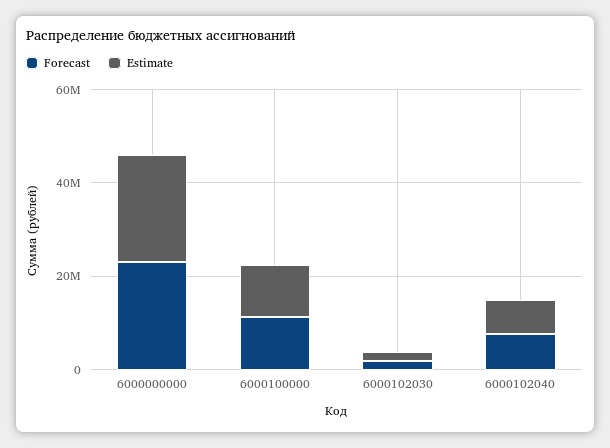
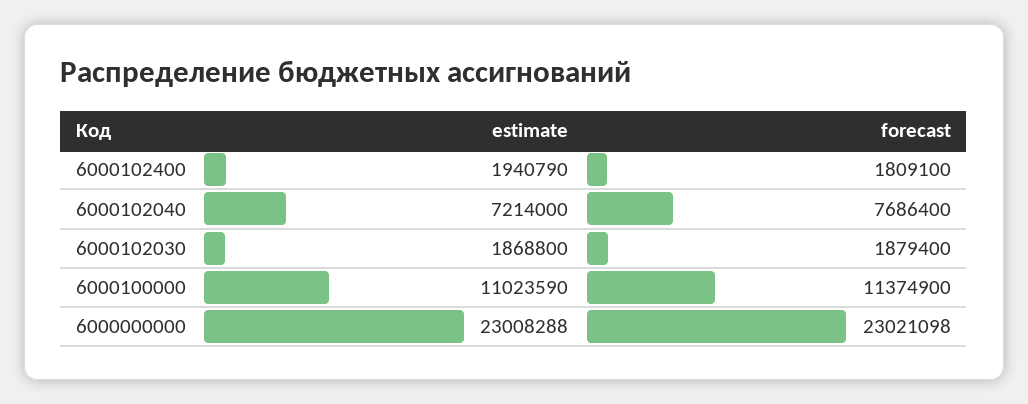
  {
    "Forecast": {
      "6000000000": 23021098,
      "6000100000": 11374900,
      "6000102030": 1879400,
-     "6000102040": 7686400
+     "6000102040": 7686400,
+     "6000102400": 1809100
    },
    "Estimate": {
      "6000000000": 23008288,
      "6000100000": 11023590,
      "6000102030": 1868800,
-     "6000102040": 7214000
+     "6000102040": 7214000,
+     "6000102400": 1940790
    }
  }

